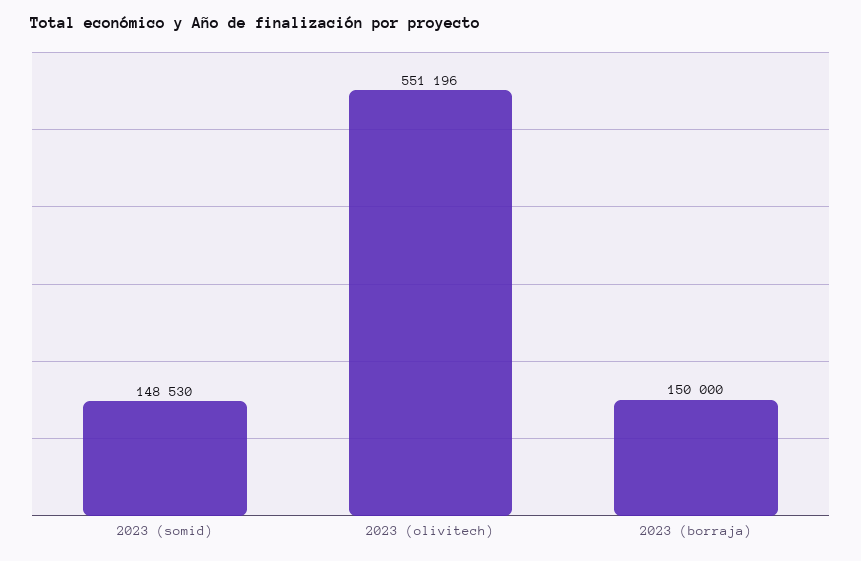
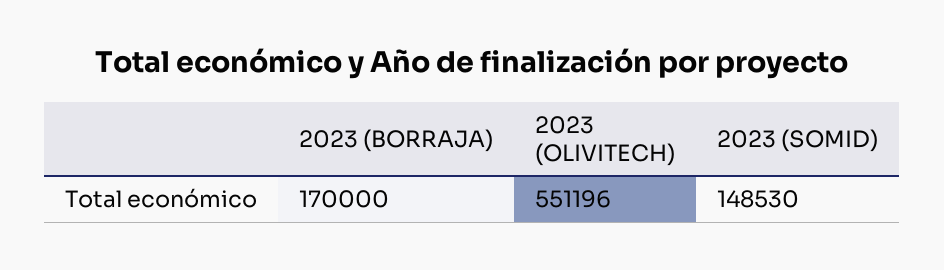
  {
    "2023 (somid)": 148530,
    "2023 (olivitech)": 551196,
-   "2023 (borraja)": 150000
+   "2023 (borraja)": 170000
  }

